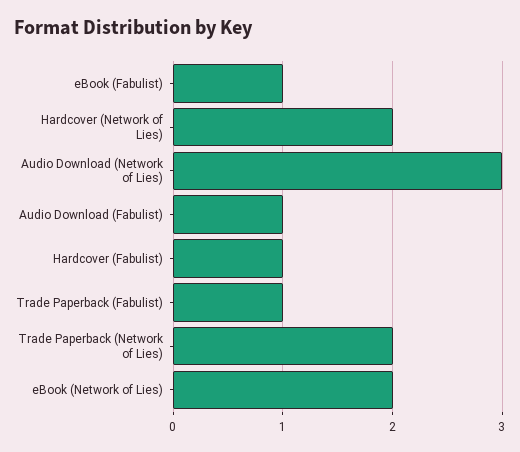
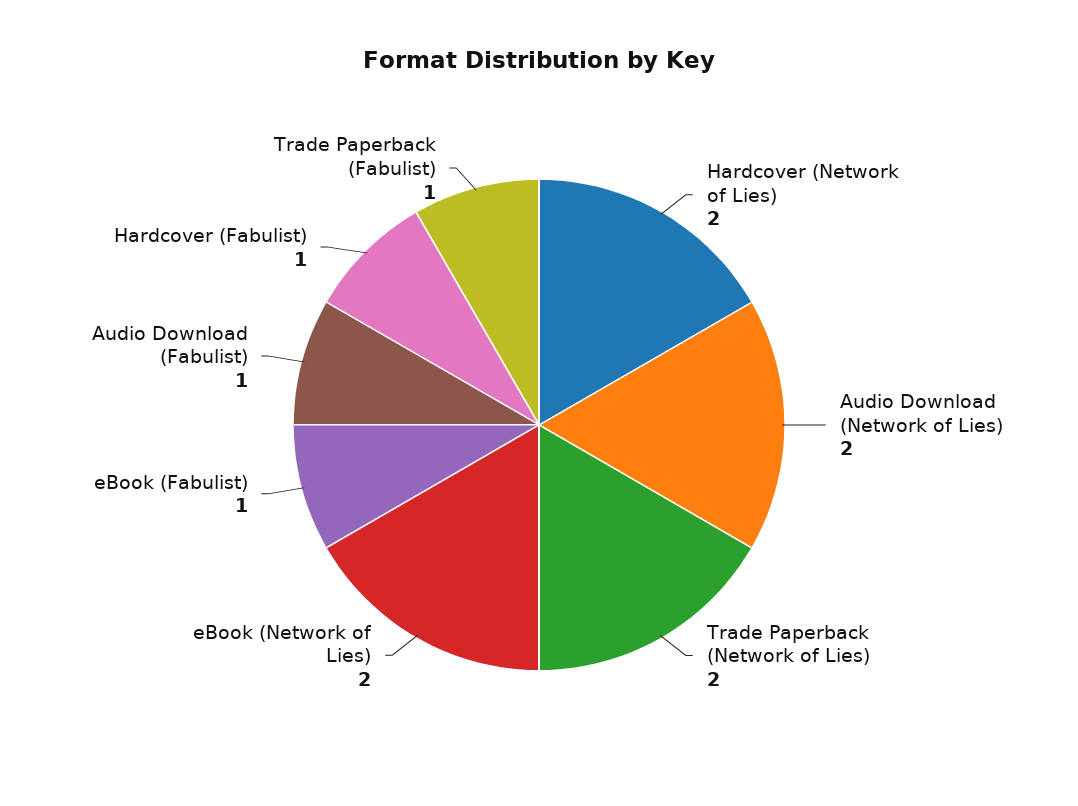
  {
    "eBook (Fabulist)": 1,
    "Hardcover (Network of Lies)": 2,
-   "Audio Download (Network of Lies)": 3,
+   "Audio Download (Network of Lies)": 2,
    "Audio Download (Fabulist)": 1,
    "Hardcover (Fabulist)": 1,
    "Trade Paperback (Fabulist)": 1,
    "Trade Paperback (Network of Lies)": 2,
    "eBook (Network of Lies)": 2
  }

